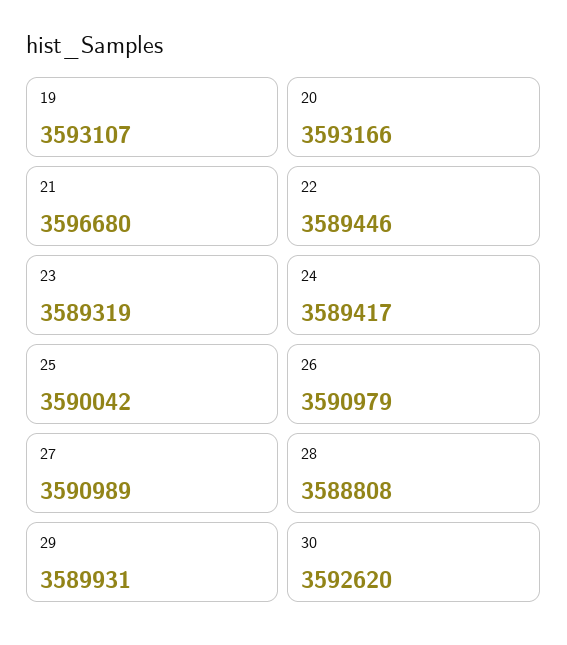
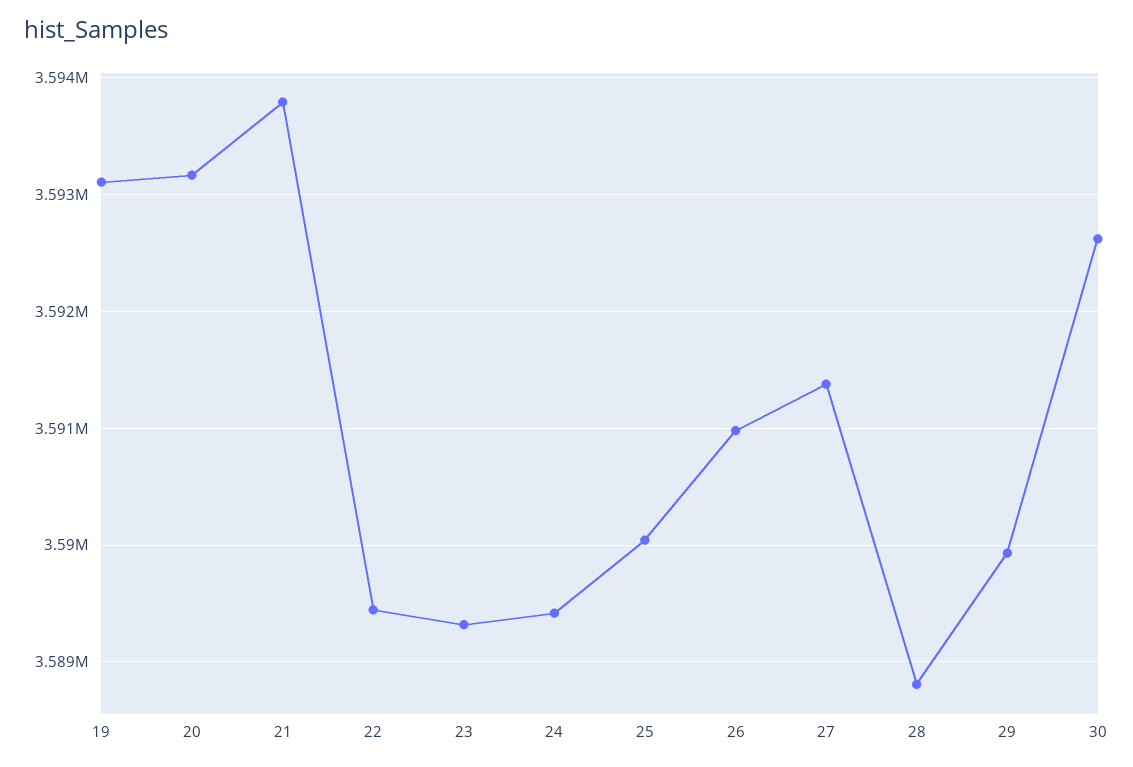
  {
    "19": 3593107,
    "20": 3593166,
-   "21": 3596680,
+   "21": 3593800,
    "22": 3589446,
    "23": 3589319,
    "24": 3589417,
    "25": 3590042,
    "26": 3590979,
-   "27": 3590989,
+   "27": 3591400,
    "28": 3588808,
    "29": 3589931,
    "30": 3592620
  }

